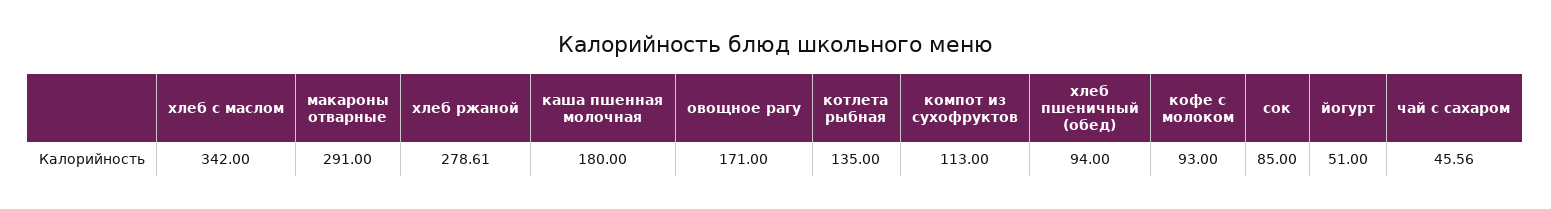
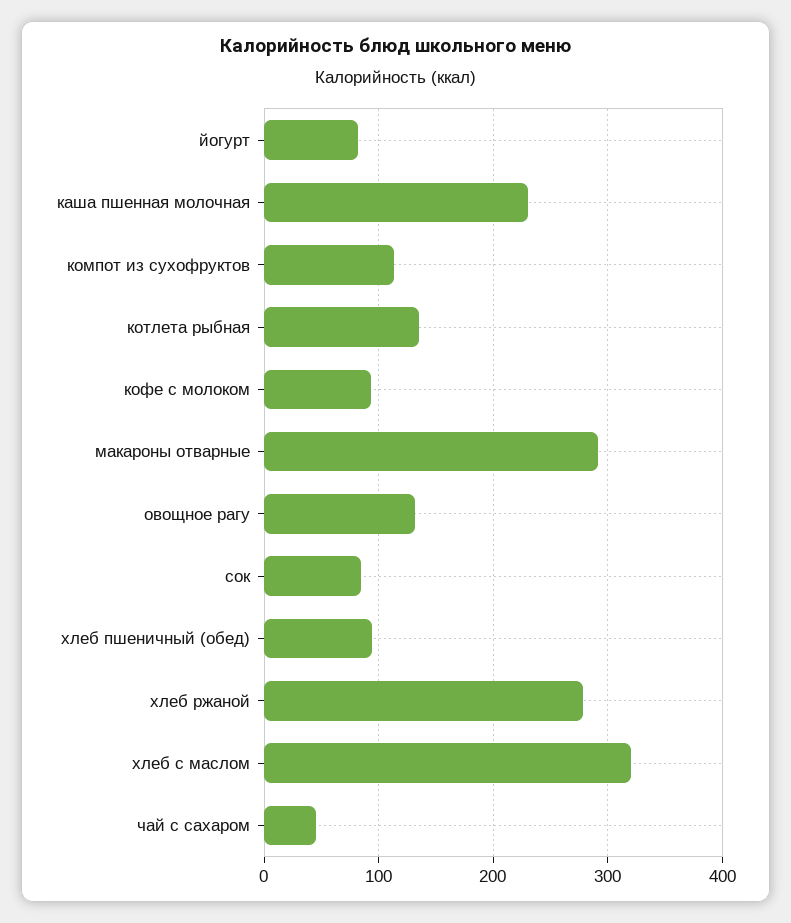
  {
-   "хлеб с маслом": 342,
+   "хлеб с маслом": 320,
    "макароны отварные": 291,
    "хлеб ржаной": 278.61,
-   "каша пшенная молочная": 180,
+   "каша пшенная молочная": 230,
-   "овощное рагу": 171,
+   "овощное рагу": 130,
    "котлета рыбная": 135,
    "компот из сухофруктов": 113,
    "хлеб пшеничный (обед)": 94,
    "кофе с молоком": 93,
    "сок": 85,
-   "йогурт": 51,
+   "йогурт": 80,
    "чай с сахаром": 45.56
  }

